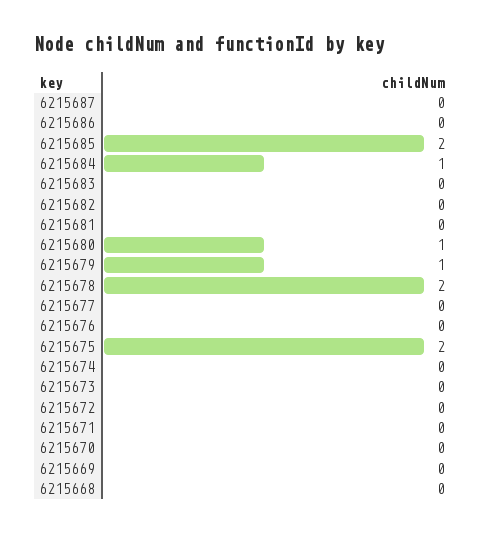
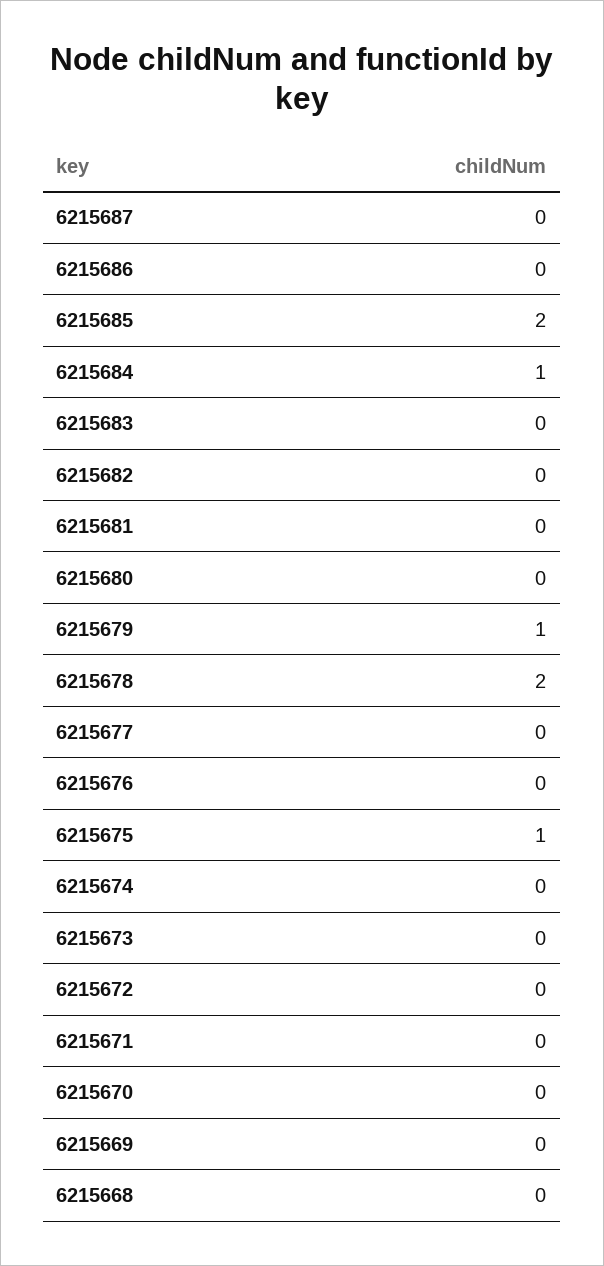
  {
    "6215687": 0,
    "6215686": 0,
    "6215685": 2,
    "6215684": 1,
    "6215683": 0,
    "6215682": 0,
    "6215681": 0,
-   "6215680": 1,
+   "6215680": 0,
    "6215679": 1,
    "6215678": 2,
    "6215677": 0,
    "6215676": 0,
-   "6215675": 2,
+   "6215675": 1,
    "6215674": 0,
    "6215673": 0,
    "6215672": 0,
    "6215671": 0,
    "6215670": 0,
    "6215669": 0,
    "6215668": 0
  }

